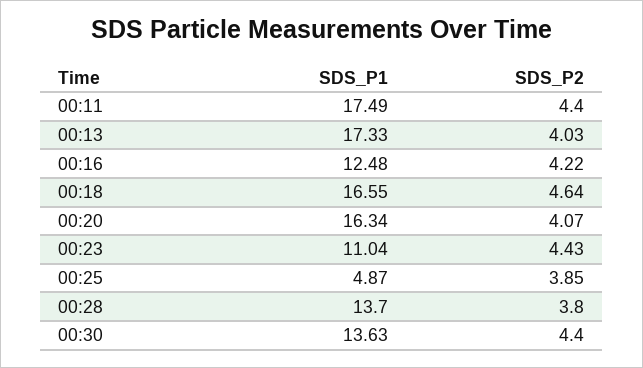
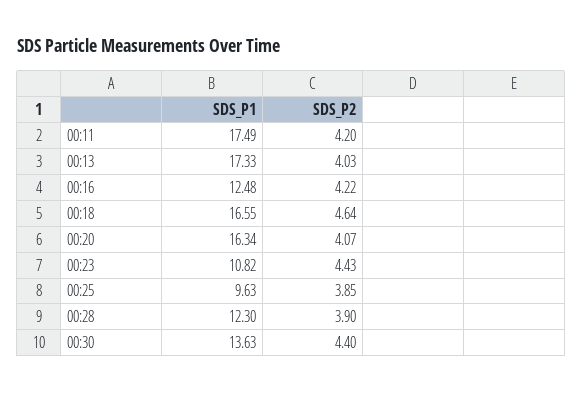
  {
    "SDS_P1": {
      "00:11": 17.49,
      "00:13": 17.33,
      "00:16": 12.48,
      "00:18": 16.55,
      "00:20": 16.34,
-     "00:23": 11.04,
+     "00:23": 10.82,
-     "00:25": 4.87,
+     "00:25": 9.63,
-     "00:28": 13.7,
+     "00:28": 12.3,
      "00:30": 13.63
    },
    "SDS_P2": {
-     "00:11": 4.4,
+     "00:11": 4.2,
      "00:13": 4.03,
      "00:16": 4.22,
      "00:18": 4.64,
      "00:20": 4.07,
      "00:23": 4.43,
      "00:25": 3.85,
-     "00:28": 3.8,
+     "00:28": 3.9,
      "00:30": 4.4
    }
  }

